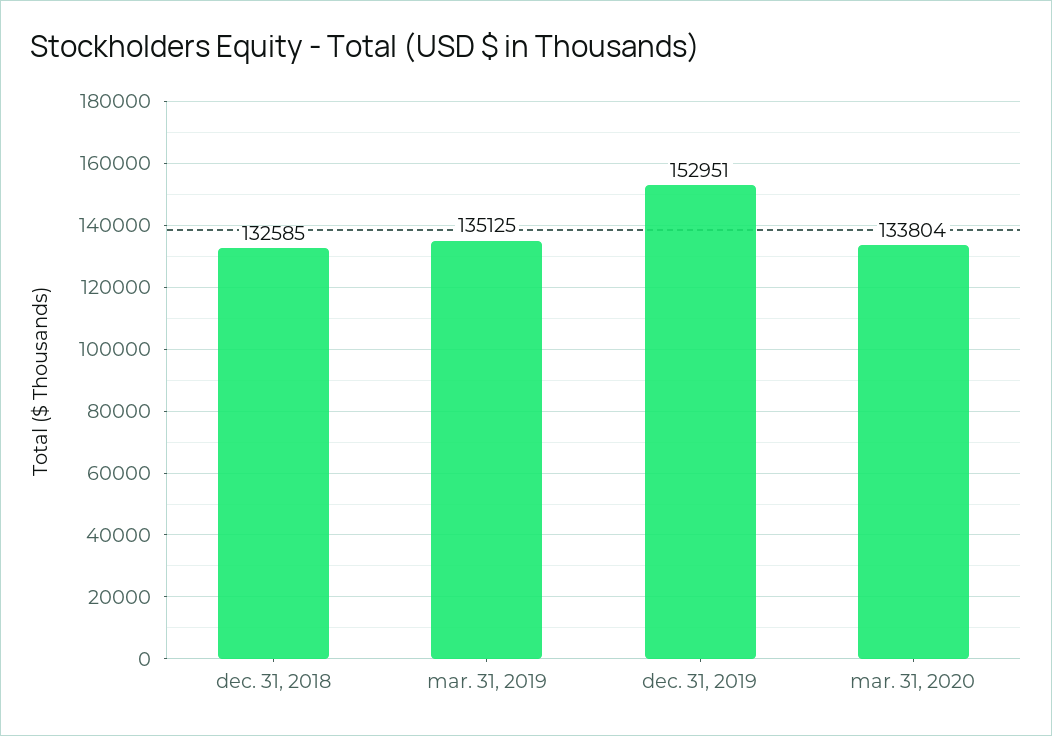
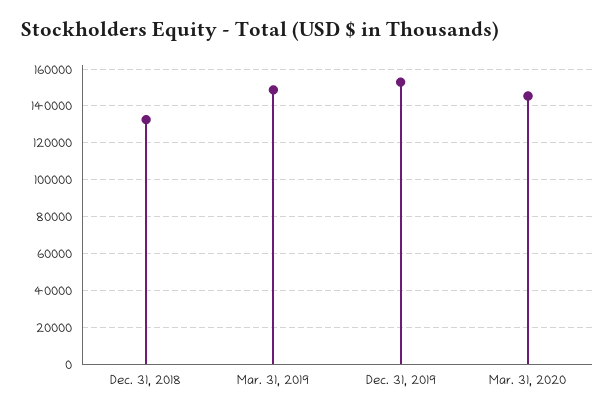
  {
    "dec. 31, 2018": 132585,
-   "mar. 31, 2019": 135125,
+   "mar. 31, 2019": 150000,
    "dec. 31, 2019": 152951,
-   "mar. 31, 2020": 133804
+   "mar. 31, 2020": 145000
  }

